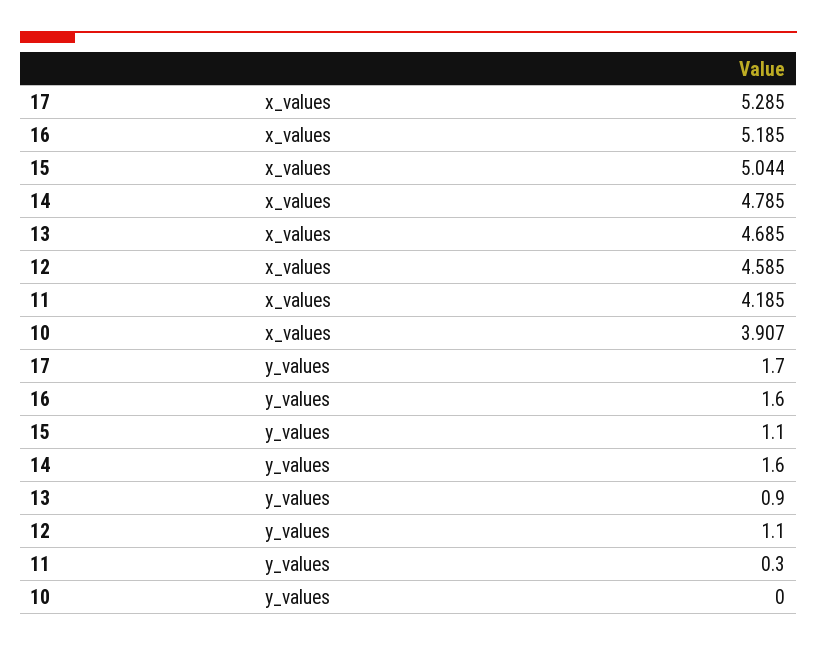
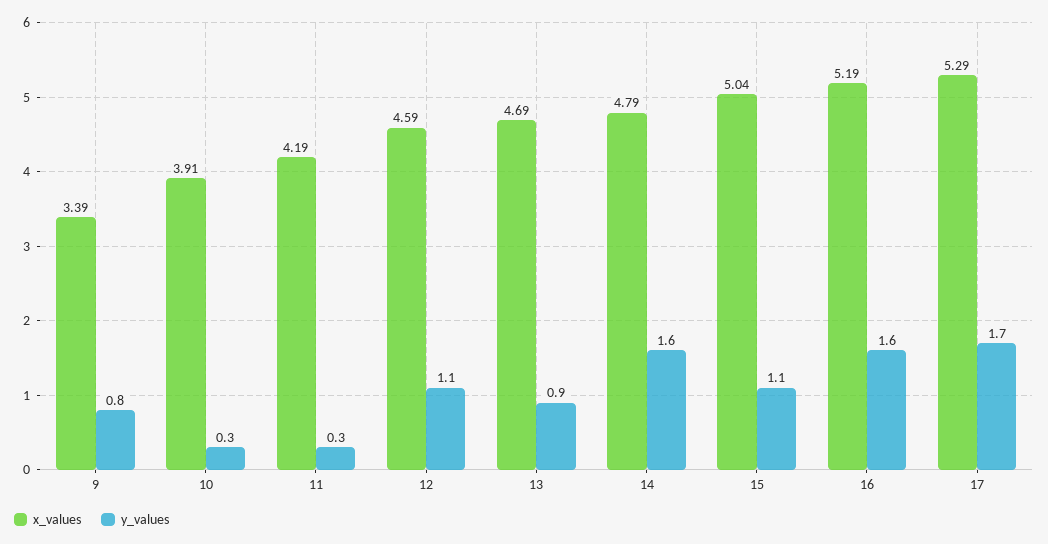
  {
    "x_values": {
      "17": 5.285,
      "16": 5.185,
      "15": 5.044,
      "14": 4.785,
      "13": 4.685,
      "12": 4.585,
      "11": 4.185,
-     "10": 3.907
+     "10": 3.907,
+     "9": 3.39
    },
    "y_values": {
      "17": 1.7,
      "16": 1.6,
      "15": 1.1,
      "14": 1.6,
      "13": 0.9,
      "12": 1.1,
      "11": 0.3,
-     "10": 0
+     "10": 0.3,
+     "9": 0.8
    }
  }

